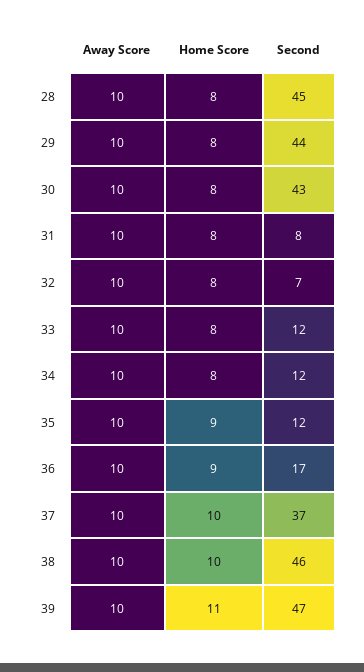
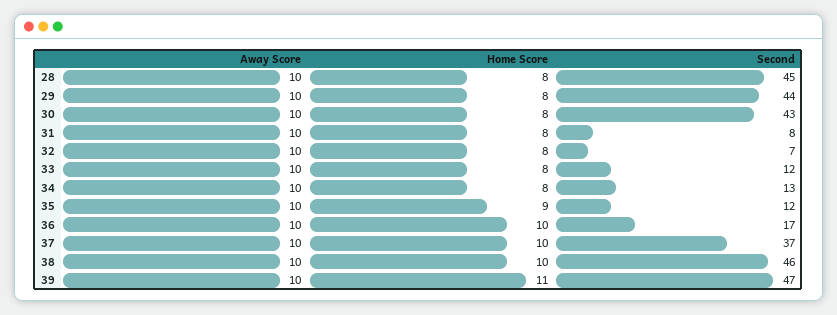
  {
    "Away Score": {
      "28": 10,
      "29": 10,
      "30": 10,
      "31": 10,
      "32": 10,
      "33": 10,
      "34": 10,
      "35": 10,
      "36": 10,
      "37": 10,
      "38": 10,
      "39": 10
    },
    "Home Score": {
      "28": 8,
      "29": 8,
      "30": 8,
      "31": 8,
      "32": 8,
      "33": 8,
      "34": 8,
      "35": 9,
-     "36": 9,
+     "36": 10,
      "37": 10,
      "38": 10,
      "39": 11
    },
    "Second": {
      "28": 45,
      "29": 44,
      "30": 43,
      "31": 8,
      "32": 7,
      "33": 12,
-     "34": 12,
+     "34": 13,
      "35": 12,
      "36": 17,
      "37": 37,
      "38": 46,
      "39": 47
    }
  }

